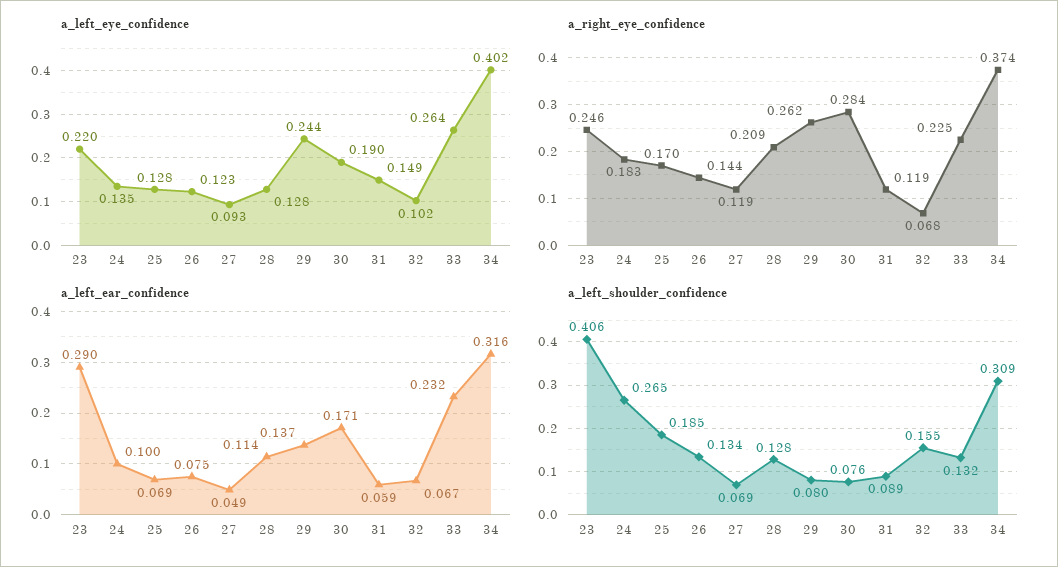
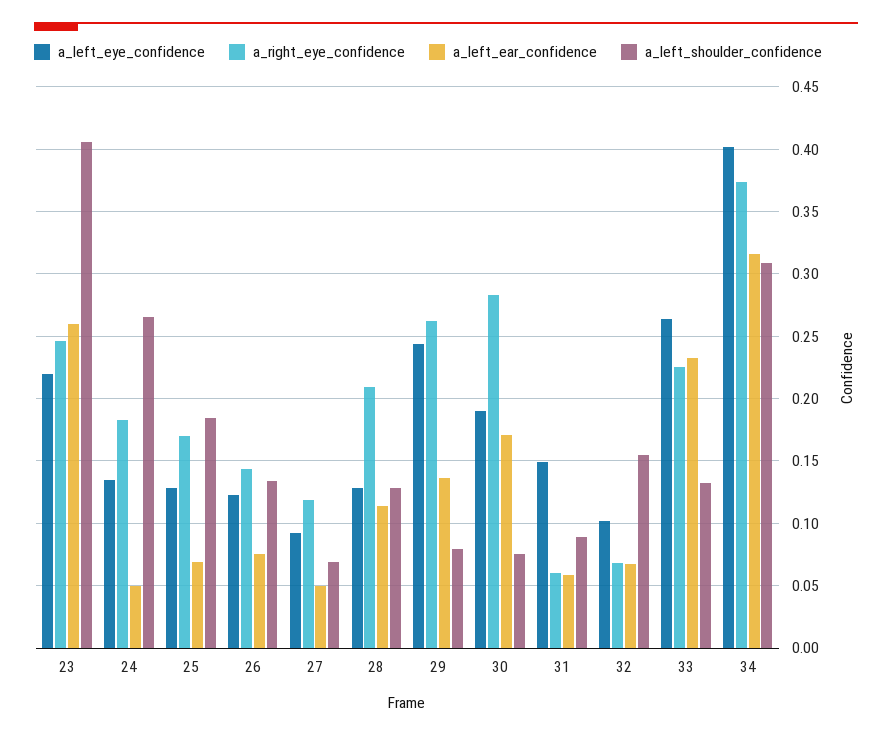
  {
    "a_left_eye_confidence": {
      "23": 0.22,
      "24": 0.135,
      "25": 0.128,
      "26": 0.123,
      "27": 0.093,
      "28": 0.128,
      "29": 0.244,
      "30": 0.19,
      "31": 0.149,
      "32": 0.102,
      "33": 0.264,
      "34": 0.402
    },
    "a_right_eye_confidence": {
      "23": 0.246,
      "24": 0.183,
      "25": 0.17,
      "26": 0.144,
      "27": 0.119,
      "28": 0.209,
      "29": 0.262,
      "30": 0.284,
-     "31": 0.119,
+     "31": 0.06,
      "32": 0.068,
      "33": 0.225,
      "34": 0.374
    },
    "a_left_ear_confidence": {
-     "23": 0.29,
+     "23": 0.26,
-     "24": 0.1,
+     "24": 0.05,
      "25": 0.069,
      "26": 0.075,
      "27": 0.049,
      "28": 0.114,
      "29": 0.137,
      "30": 0.171,
      "31": 0.059,
      "32": 0.067,
      "33": 0.232,
      "34": 0.316
    },
    "a_left_shoulder_confidence": {
      "23": 0.406,
      "24": 0.265,
      "25": 0.185,
      "26": 0.134,
      "27": 0.069,
      "28": 0.128,
      "29": 0.08,
      "30": 0.076,
      "31": 0.089,
      "32": 0.155,
      "33": 0.132,
      "34": 0.309
    }
  }

